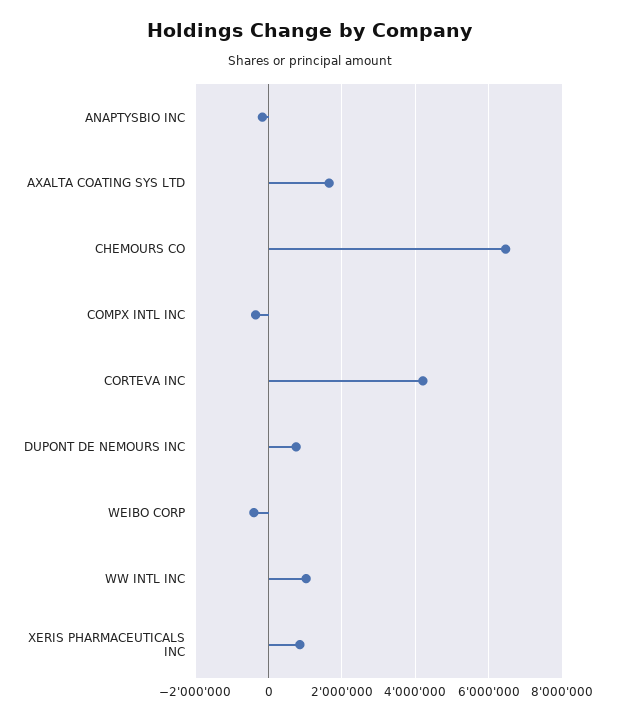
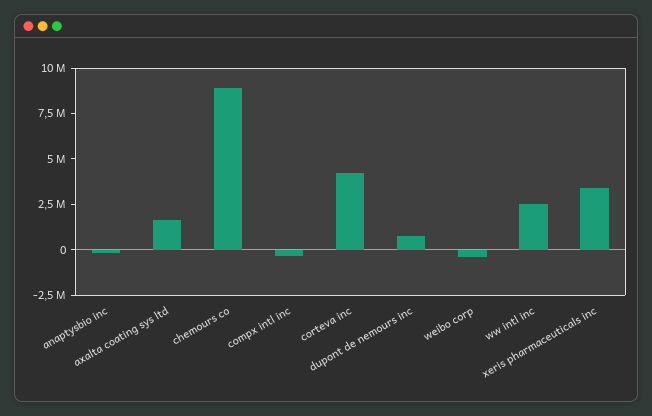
  {
    "ANAPTYSBIO INC": -200000,
    "AXALTA COATING SYS LTD": 1600000,
-   "CHEMOURS CO": 6400000,
+   "CHEMOURS CO": 9000000,
    "COMPX INTL INC": -400000,
    "CORTEVA INC": 4200000,
    "DUPONT DE NEMOURS INC": 800000,
    "WEIBO CORP": -400000,
-   "WW INTL INC": 1000000,
+   "WW INTL INC": 2500000,
-   "XERIS PHARMACEUTICALS INC": 800000
+   "XERIS PHARMACEUTICALS INC": 3500000
  }

